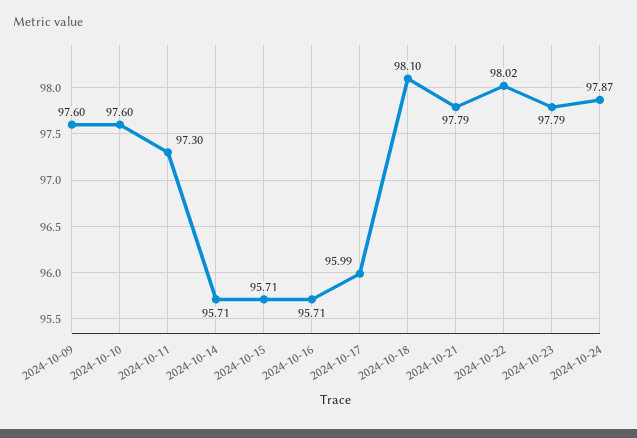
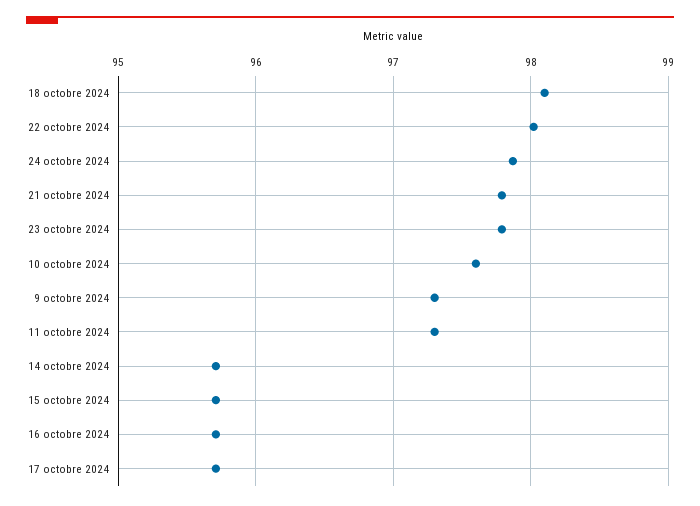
  {
-   "2024-10-09": 97.6,
+   "2024-10-09": 97.3,
    "2024-10-10": 97.6,
    "2024-10-11": 97.3,
    "2024-10-14": 95.71,
    "2024-10-15": 95.71,
    "2024-10-16": 95.71,
-   "2024-10-17": 95.99,
+   "2024-10-17": 95.7,
    "2024-10-18": 98.1,
    "2024-10-21": 97.79,
    "2024-10-22": 98.02,
    "2024-10-23": 97.79,
    "2024-10-24": 97.87
  }

